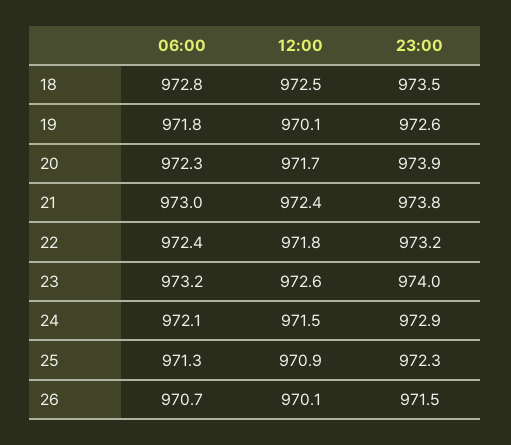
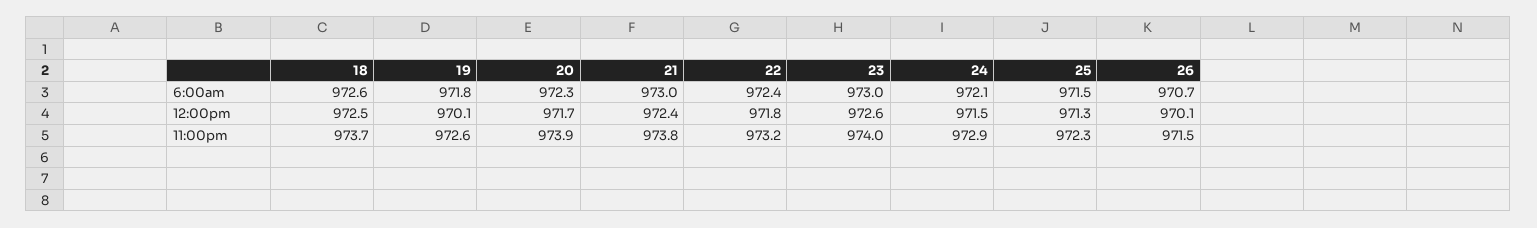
  {
    "06:00": {
-     "18": 972.8,
+     "18": 972.6,
      "19": 971.8,
      "20": 972.3,
      "21": 973,
      "22": 972.4,
-     "23": 973.2,
+     "23": 973,
      "24": 972.1,
-     "25": 971.3,
+     "25": 971.5,
      "26": 970.7
    },
    "12:00": {
      "18": 972.5,
      "19": 970.1,
      "20": 971.7,
      "21": 972.4,
      "22": 971.8,
      "23": 972.6,
      "24": 971.5,
-     "25": 970.9,
+     "25": 971.3,
      "26": 970.1
    },
    "23:00": {
-     "18": 973.5,
+     "18": 973.7,
      "19": 972.6,
      "20": 973.9,
      "21": 973.8,
      "22": 973.2,
      "23": 974,
      "24": 972.9,
      "25": 972.3,
      "26": 971.5
    }
  }

